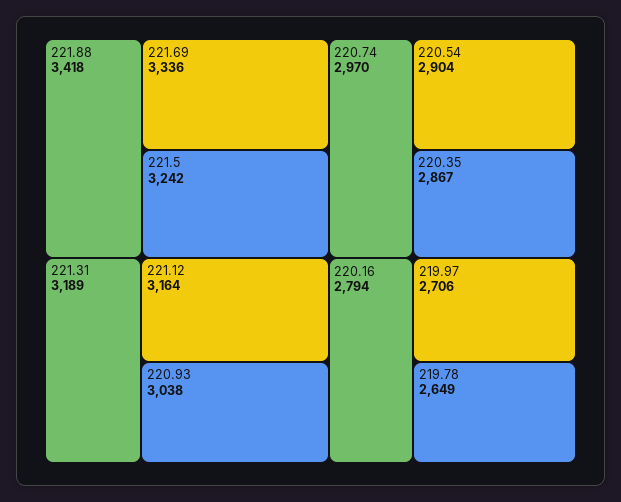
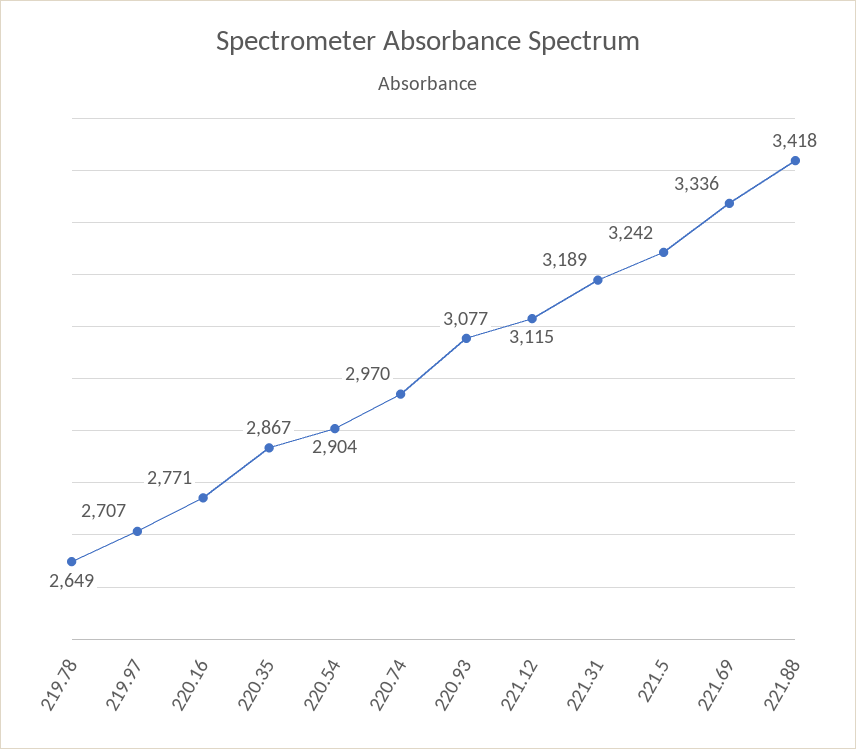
  {
    "221.88": 3418,
    "221.69": 3336,
    "221.5": 3242,
    "221.31": 3189,
-   "221.12": 3164,
+   "221.12": 3115,
-   "220.93": 3038,
+   "220.93": 3077,
    "220.74": 2970,
    "220.54": 2904,
    "220.35": 2867,
-   "220.16": 2794,
+   "220.16": 2771,
-   "219.97": 2706,
+   "219.97": 2707,
    "219.78": 2649
  }

